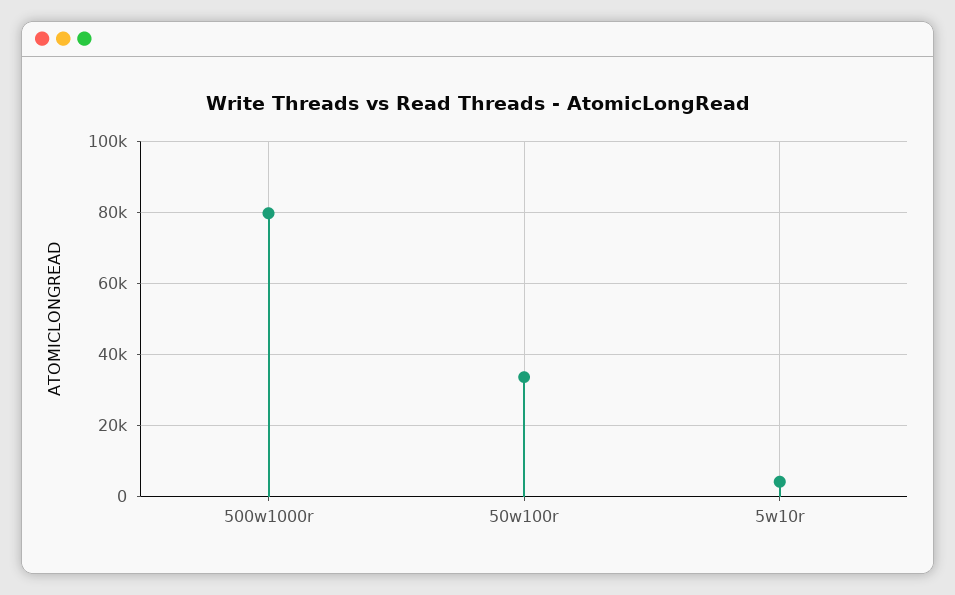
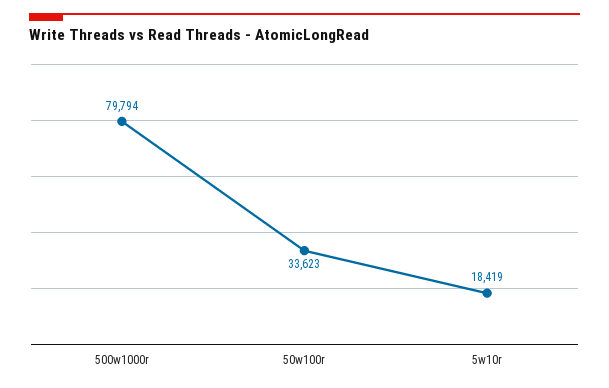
  {
    "500w1000r": 79794,
    "50w100r": 33623,
-   "5w10r": 4000
+   "5w10r": 18419
  }

